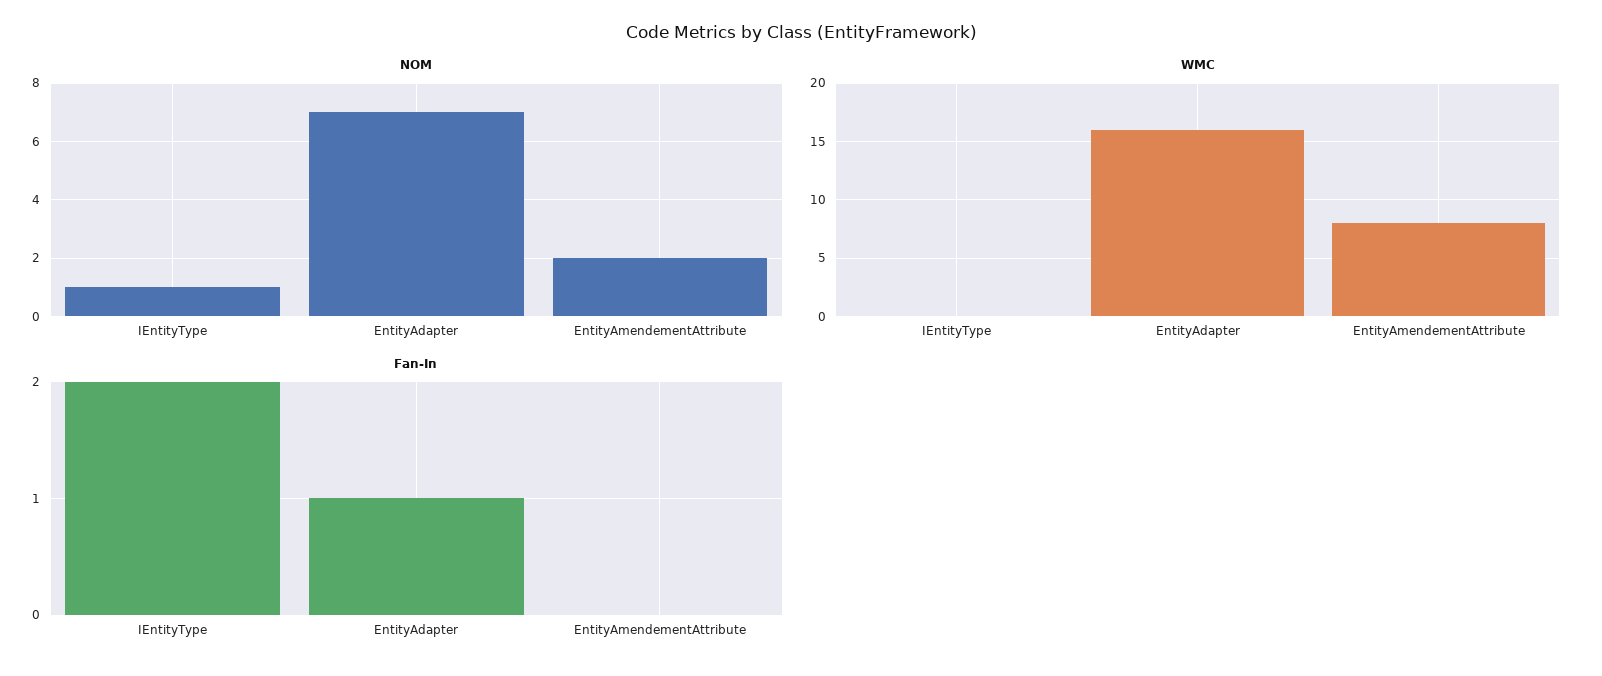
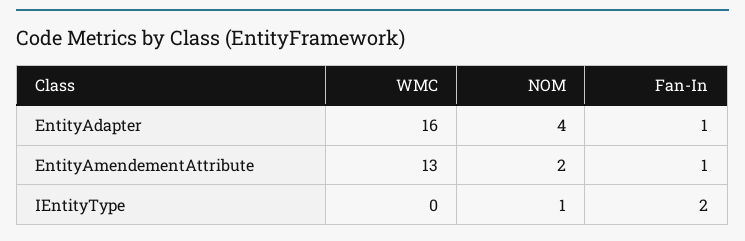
  {
    "NOM": {
      "IEntityType": 1,
-     "EntityAdapter": 7,
+     "EntityAdapter": 4,
      "EntityAmendementAttribute": 2
    },
    "WMC": {
      "IEntityType": 0,
      "EntityAdapter": 16,
-     "EntityAmendementAttribute": 8
+     "EntityAmendementAttribute": 13
    },
    "Fan-In": {
      "IEntityType": 2,
      "EntityAdapter": 1,
-     "EntityAmendementAttribute": 0
+     "EntityAmendementAttribute": 1
    }
  }

